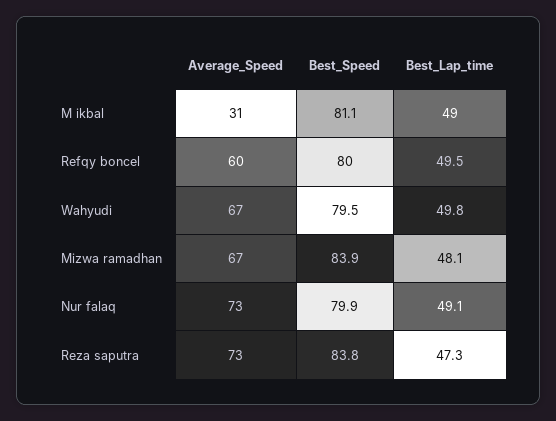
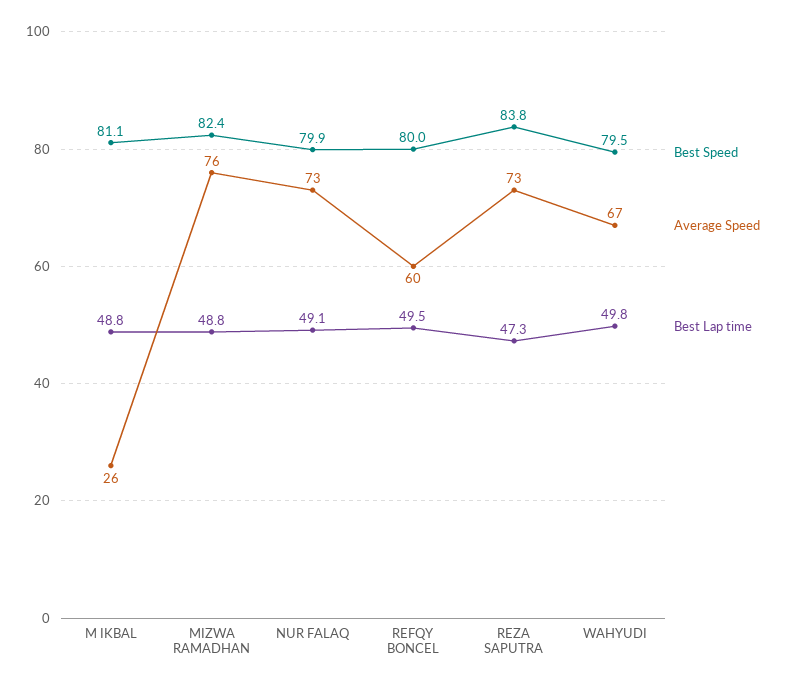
  {
    "Average_Speed": {
-     "M ikbal": 31,
+     "M ikbal": 26,
      "Refqy boncel": 60,
      "Wahyudi": 67,
-     "Mizwa ramadhan": 67,
+     "Mizwa ramadhan": 76,
      "Nur falaq": 73,
      "Reza saputra": 73
    },
    "Best_Speed": {
      "M ikbal": 81.1,
      "Refqy boncel": 80,
      "Wahyudi": 79.5,
-     "Mizwa ramadhan": 83.9,
+     "Mizwa ramadhan": 82.4,
      "Nur falaq": 79.9,
      "Reza saputra": 83.8
    },
    "Best_Lap_time": {
-     "M ikbal": 49,
+     "M ikbal": 48.8,
      "Refqy boncel": 49.5,
      "Wahyudi": 49.8,
-     "Mizwa ramadhan": 48.1,
+     "Mizwa ramadhan": 48.8,
      "Nur falaq": 49.1,
      "Reza saputra": 47.3
    }
  }

